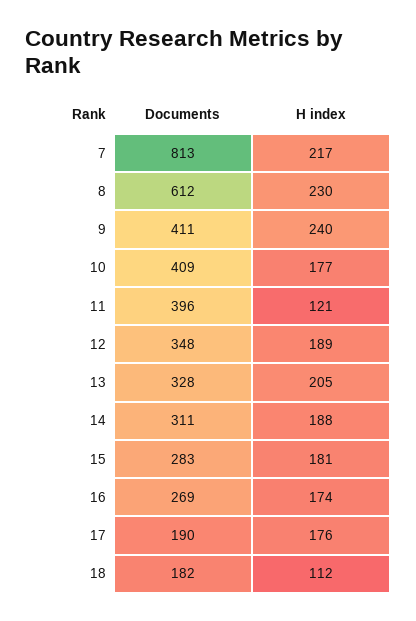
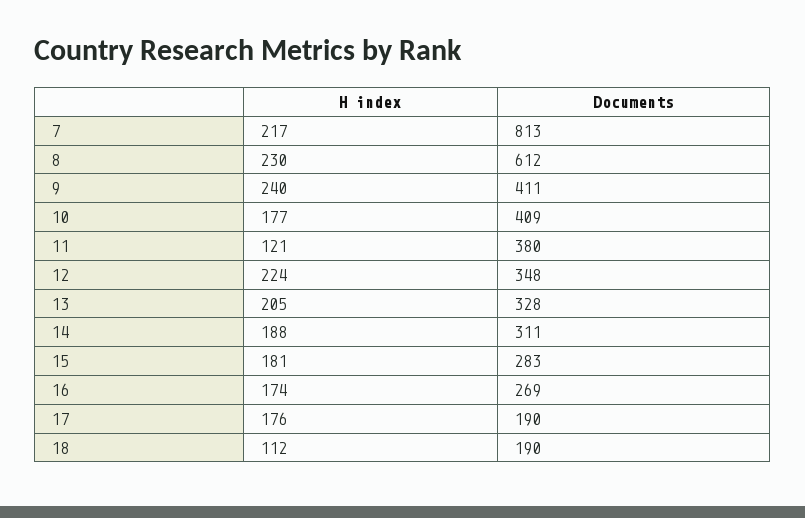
  {
    "Documents": {
      "7": 813,
      "8": 612,
      "9": 411,
      "10": 409,
-     "11": 396,
+     "11": 380,
      "12": 348,
      "13": 328,
      "14": 311,
      "15": 283,
      "16": 269,
      "17": 190,
-     "18": 182
+     "18": 190
    },
    "H index": {
      "7": 217,
      "8": 230,
      "9": 240,
      "10": 177,
      "11": 121,
-     "12": 189,
+     "12": 224,
      "13": 205,
      "14": 188,
      "15": 181,
      "16": 174,
      "17": 176,
      "18": 112
    }
  }

